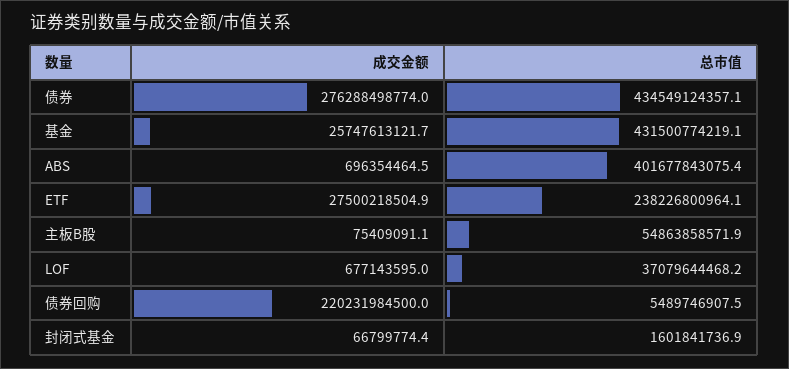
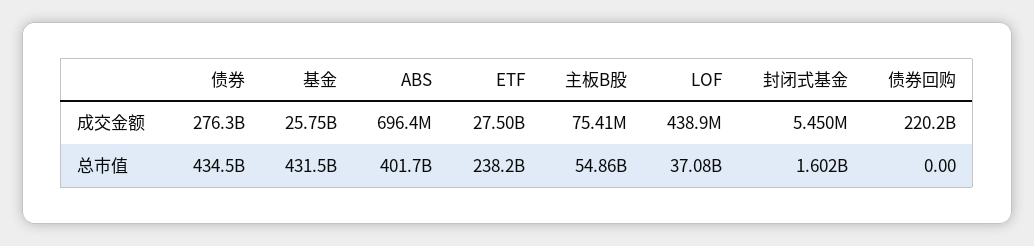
  {
    "成交金额": {
      "债券": 276288498774,
      "基金": 25747613121.7,
      "ABS": 696354464.5,
      "ETF": 27500218504.9,
      "主板B股": 75409091.1,
-     "LOF": 677143595,
+     "LOF": 438900000,
      "债券回购": 220231984500,
-     "封闭式基金": 66799774.4
+     "封闭式基金": 5450000
    },
    "总市值": {
      "债券": 434549124357.1,
      "基金": 431500774219.1,
      "ABS": 401677843075.4,
      "ETF": 238226800964.1,
      "主板B股": 54863858571.9,
      "LOF": 37079644468.2,
-     "债券回购": 5489746907.5,
+     "债券回购": 0,
      "封闭式基金": 1601841736.9
    }
  }

